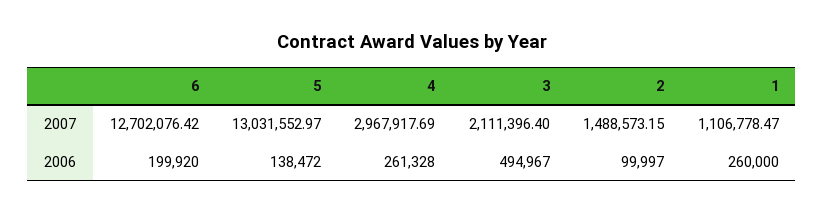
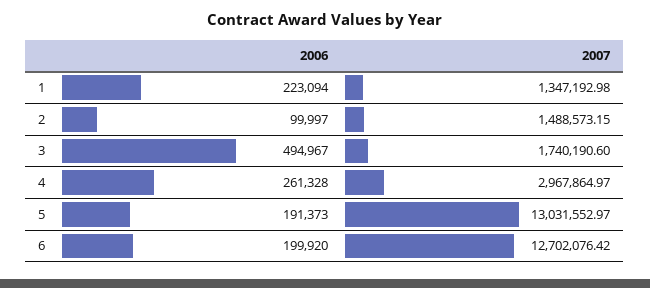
  {
    "6": {
      "2007": 12702076.42,
      "2006": 199920
    },
    "5": {
      "2007": 13031552.97,
-     "2006": 138472
+     "2006": 191373
    },
    "4": {
-     "2007": 2967917.69,
+     "2007": 2967864.97,
      "2006": 261328
    },
    "3": {
-     "2007": 2111396.4,
+     "2007": 1740190.6,
      "2006": 494967
    },
    "2": {
      "2007": 1488573.15,
      "2006": 99997
    },
    "1": {
-     "2007": 1106778.47,
+     "2007": 1347192.98,
-     "2006": 260000
+     "2006": 223094
    }
  }

